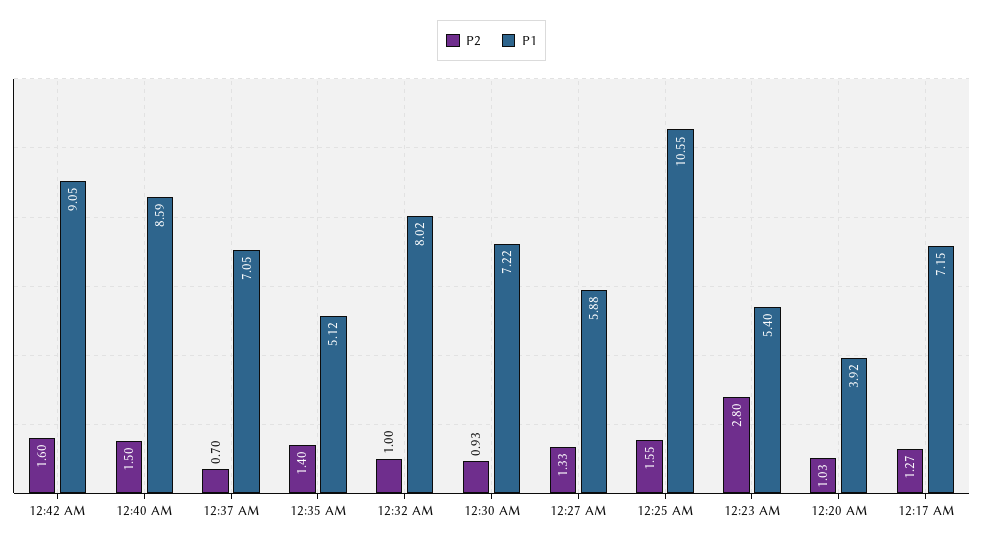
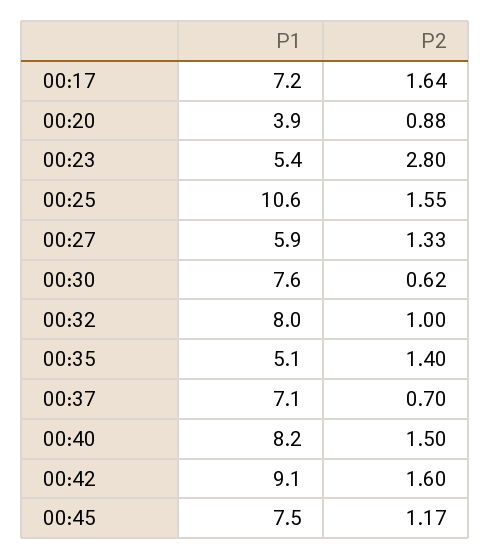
  {
    "P2": {
      "12:42 AM": 1.6,
      "12:40 AM": 1.5,
      "12:37 AM": 0.7,
      "12:35 AM": 1.4,
      "12:32 AM": 1,
-     "12:30 AM": 0.93,
+     "12:30 AM": 0.62,
      "12:27 AM": 1.33,
      "12:25 AM": 1.55,
      "12:23 AM": 2.8,
-     "12:20 AM": 1.03,
+     "12:20 AM": 0.88,
-     "12:17 AM": 1.27
+     "12:17 AM": 1.64,
+     "00:45": 1.17
    },
    "P1": {
      "12:42 AM": 9.05,
-     "12:40 AM": 8.59,
+     "12:40 AM": 8.2,
      "12:37 AM": 7.05,
      "12:35 AM": 5.12,
      "12:32 AM": 8.02,
-     "12:30 AM": 7.22,
+     "12:30 AM": 7.6,
      "12:27 AM": 5.88,
      "12:25 AM": 10.55,
      "12:23 AM": 5.4,
      "12:20 AM": 3.92,
-     "12:17 AM": 7.15
+     "12:17 AM": 7.15,
+     "00:45": 7.5
    }
  }

